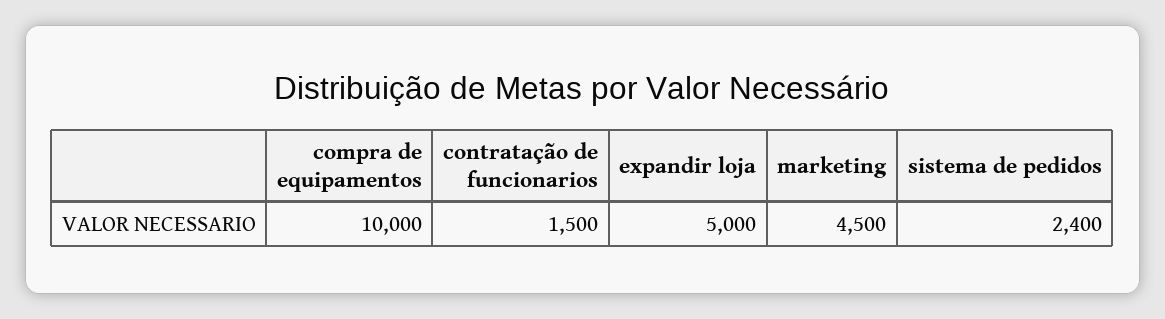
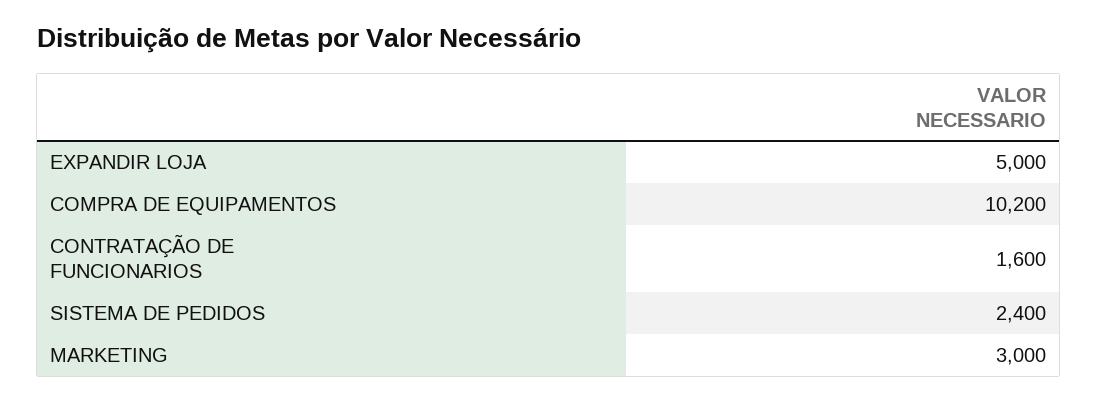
  {
-   "compra de equipamentos": 10000,
+   "compra de equipamentos": 10200,
-   "contratação de funcionarios": 1500,
+   "contratação de funcionarios": 1600,
    "expandir loja": 5000,
-   "marketing": 4500,
+   "marketing": 3000,
    "sistema de pedidos": 2400
  }

